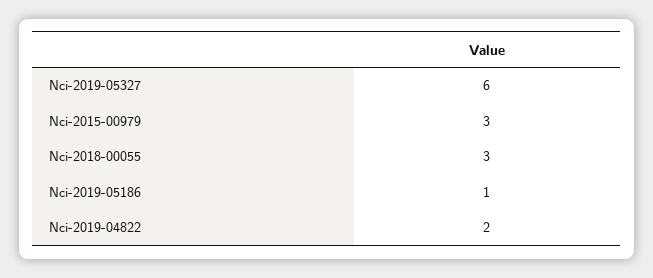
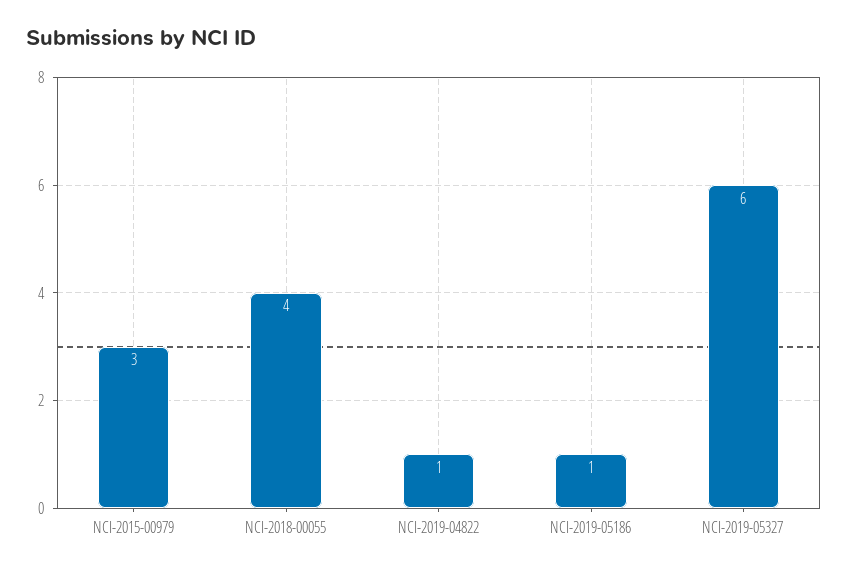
  {
    "Nci-2019-05327": 6,
    "Nci-2015-00979": 3,
-   "Nci-2018-00055": 3,
+   "Nci-2018-00055": 4,
    "Nci-2019-05186": 1,
-   "Nci-2019-04822": 2
+   "Nci-2019-04822": 1
  }

